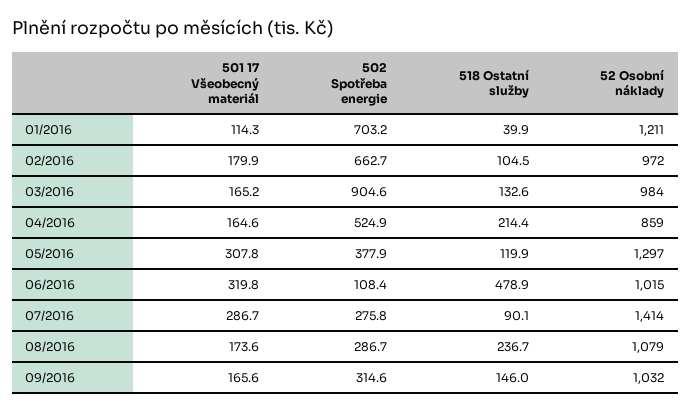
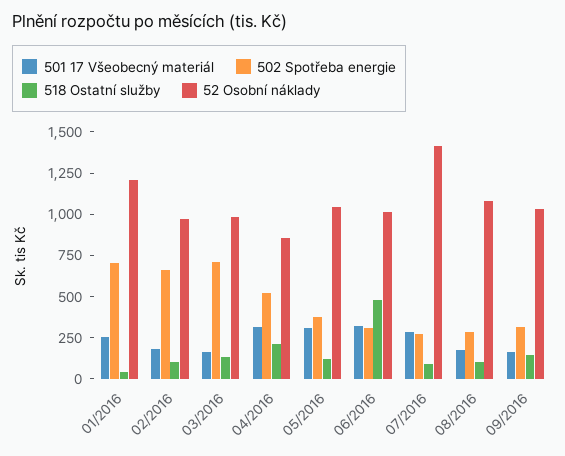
  {
    "501 17 Všeobecný materiál": {
-     "01/2016": 114.3,
+     "01/2016": 250,
      "02/2016": 179.9,
      "03/2016": 165.2,
-     "04/2016": 164.6,
+     "04/2016": 300,
      "05/2016": 307.8,
      "06/2016": 319.8,
      "07/2016": 286.7,
      "08/2016": 173.6,
      "09/2016": 165.6
    },
    "502 Spotřeba energie": {
      "01/2016": 703.2,
      "02/2016": 662.7,
-     "03/2016": 904.6,
+     "03/2016": 700,
      "04/2016": 524.9,
      "05/2016": 377.9,
-     "06/2016": 108.4,
+     "06/2016": 300,
      "07/2016": 275.8,
      "08/2016": 286.7,
      "09/2016": 314.6
    },
    "518 Ostatní služby": {
      "01/2016": 39.9,
      "02/2016": 104.5,
      "03/2016": 132.6,
      "04/2016": 214.4,
      "05/2016": 119.9,
      "06/2016": 478.9,
      "07/2016": 90.1,
-     "08/2016": 236.7,
+     "08/2016": 100,
      "09/2016": 146
    },
    "52 Osobní náklady": {
      "01/2016": 1211,
      "02/2016": 972,
      "03/2016": 984,
      "04/2016": 859,
-     "05/2016": 1297,
+     "05/2016": 1050,
      "06/2016": 1015,
      "07/2016": 1414,
      "08/2016": 1079,
      "09/2016": 1032
    }
  }

